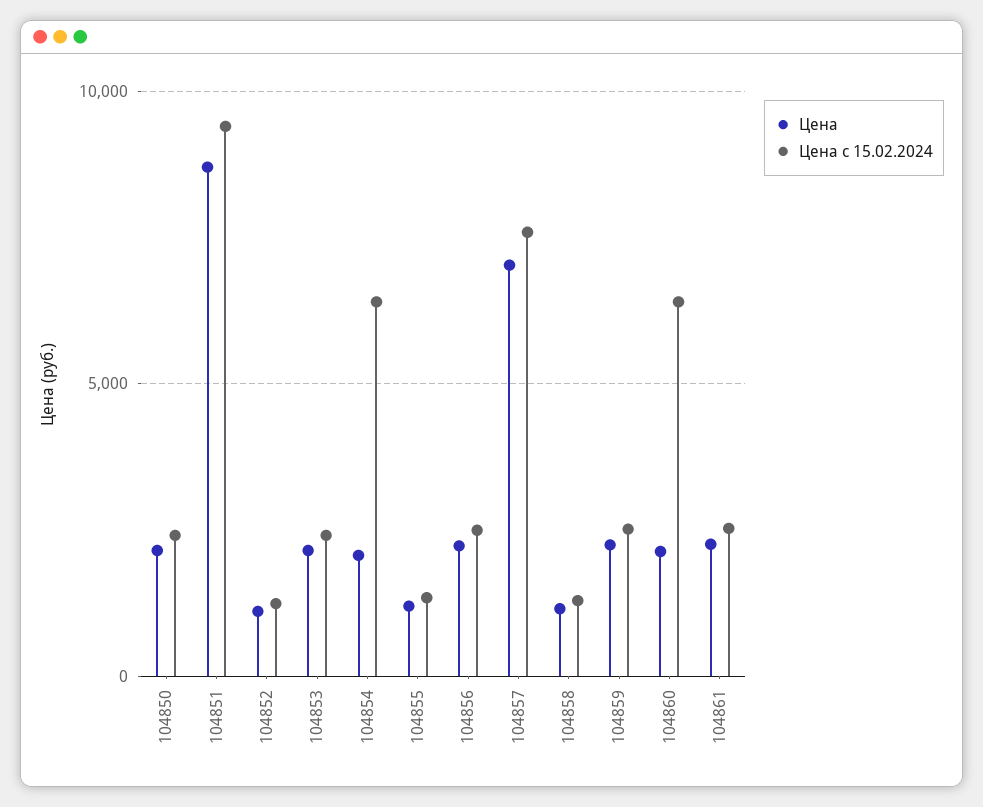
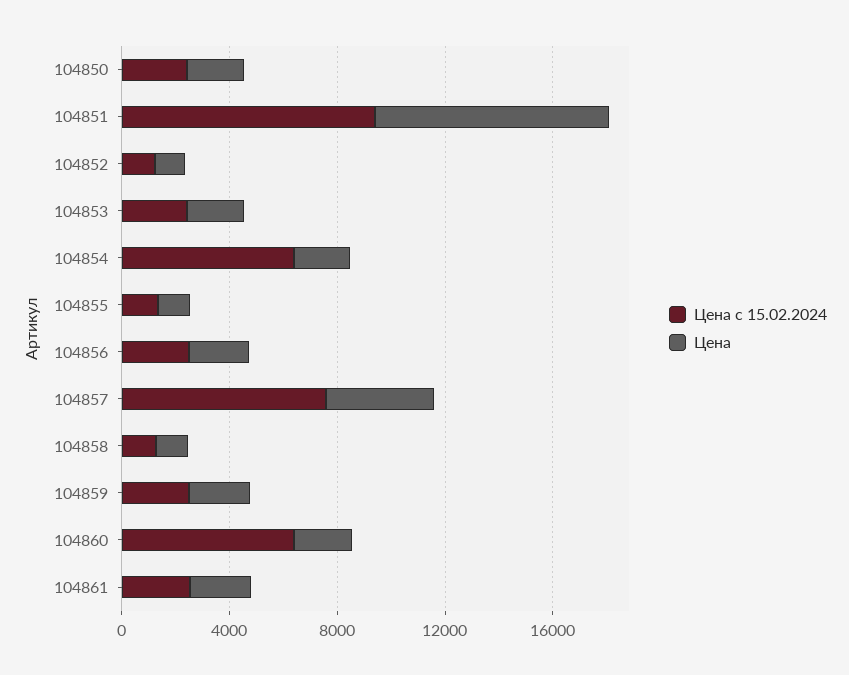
  {
    "Цена": {
      "104850": 2000,
      "104851": 8500,
      "104852": 1000,
      "104853": 2000,
      "104854": 2000,
      "104855": 1000,
      "104856": 2000,
-     "104857": 7000,
+     "104857": 4000,
      "104858": 1000,
      "104859": 2000,
      "104860": 2000,
      "104861": 2500
    },
    "Цена с 15.02.2024": {
      "104850": 2500,
      "104851": 9500,
      "104852": 1000,
      "104853": 2500,
      "104854": 6500,
      "104855": 1500,
      "104856": 2500,
      "104857": 7500,
      "104858": 1500,
      "104859": 2500,
      "104860": 6500,
      "104861": 2500
    }
  }

